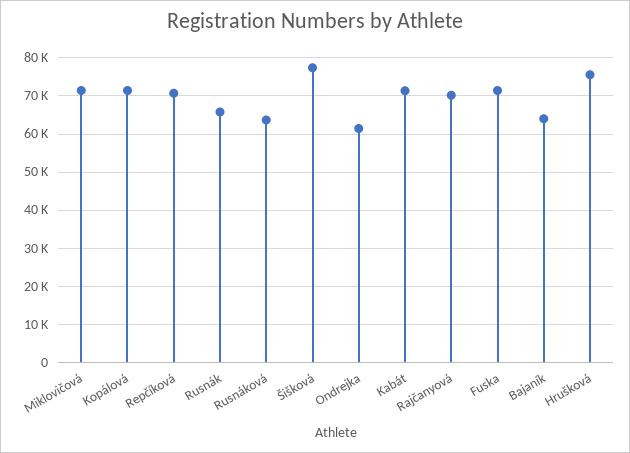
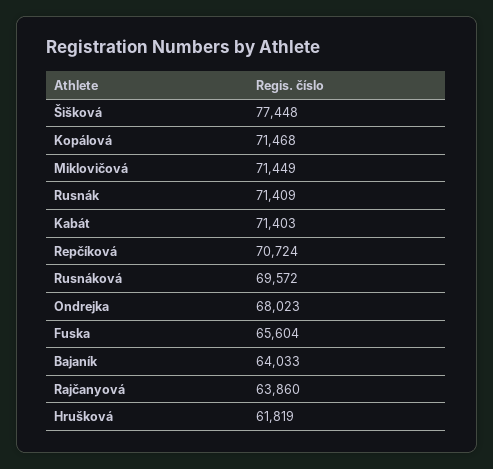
  {
    "Miklovičová": 71449,
    "Kopálová": 71468,
    "Repčíková": 70724,
-   "Rusnák": 66000,
+   "Rusnák": 71409,
-   "Rusnáková": 64000,
+   "Rusnáková": 69572,
    "Šišková": 77448,
-   "Ondrejka": 62000,
+   "Ondrejka": 68023,
    "Kabát": 71403,
-   "Rajčanyová": 70000,
+   "Rajčanyová": 63860,
-   "Fuska": 72000,
+   "Fuska": 65604,
    "Bajaník": 64033,
-   "Hrušková": 76000
+   "Hrušková": 61819
  }

